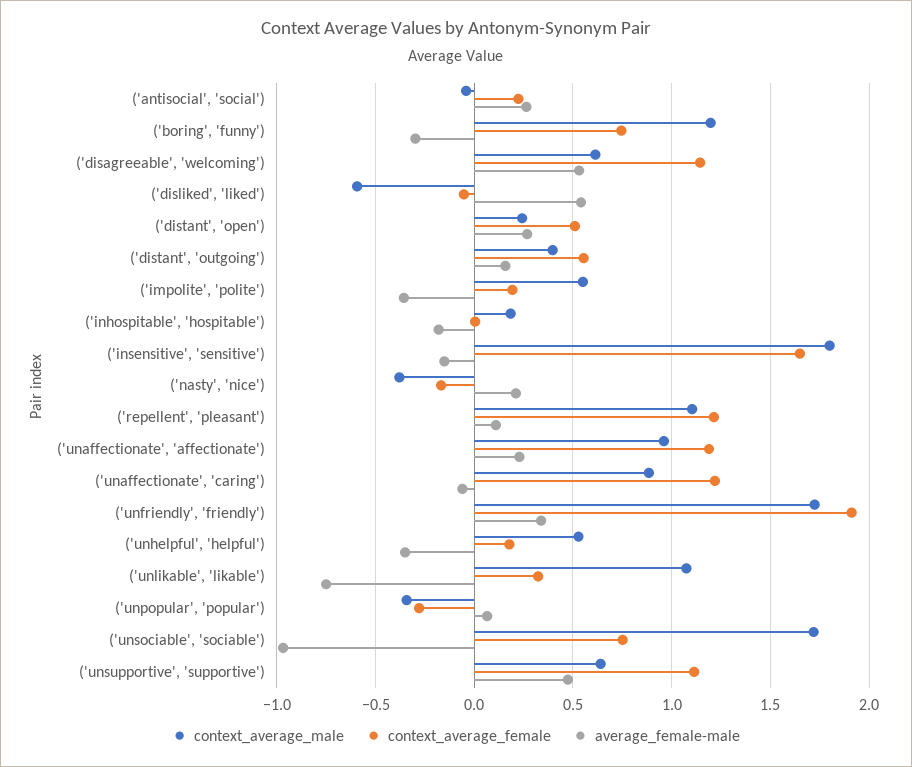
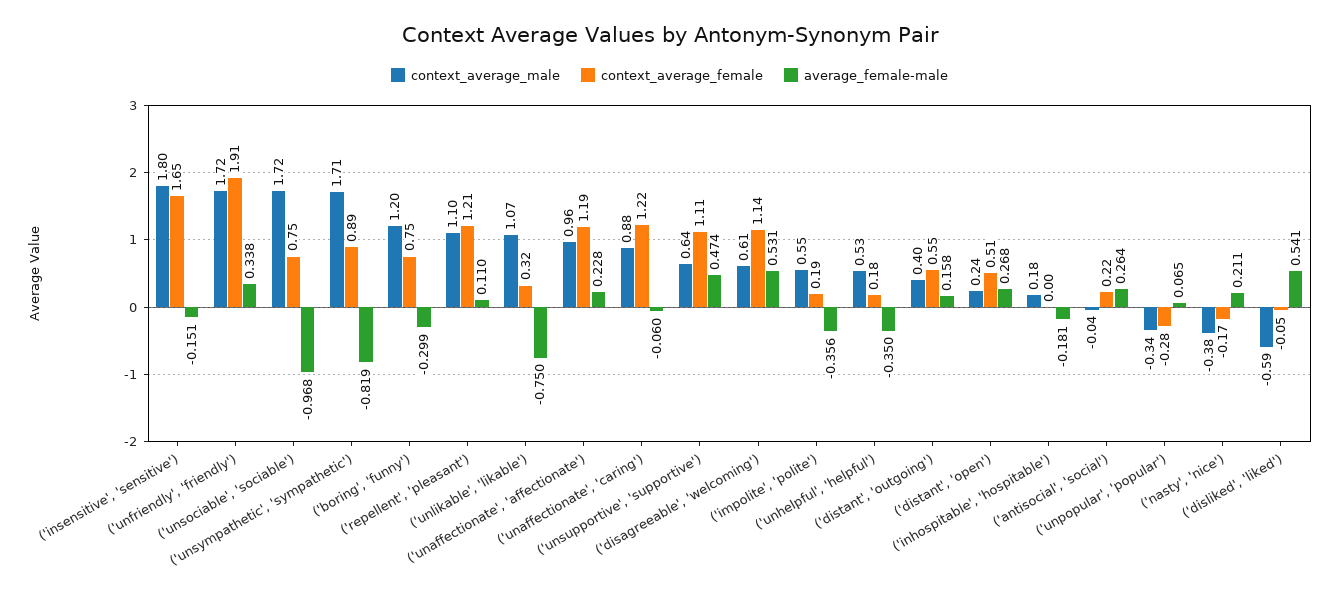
  {
    "context_average_male": {
      "('antisocial', 'social')": -0.04,
      "('boring', 'funny')": 1.2,
      "('disagreeable', 'welcoming')": 0.61,
      "('disliked', 'liked')": -0.59,
      "('distant', 'open')": 0.24,
      "('distant', 'outgoing')": 0.4,
      "('impolite', 'polite')": 0.55,
      "('inhospitable', 'hospitable')": 0.18,
      "('insensitive', 'sensitive')": 1.8,
      "('nasty', 'nice')": -0.38,
      "('repellent', 'pleasant')": 1.1,
      "('unaffectionate', 'affectionate')": 0.96,
      "('unaffectionate', 'caring')": 0.88,
      "('unfriendly', 'friendly')": 1.72,
      "('unhelpful', 'helpful')": 0.53,
      "('unlikable', 'likable')": 1.07,
      "('unpopular', 'popular')": -0.34,
      "('unsociable', 'sociable')": 1.72,
-     "('unsupportive', 'supportive')": 0.64
+     "('unsupportive', 'supportive')": 0.64,
+     "('unsympathetic', 'sympathetic')": 1.71
    },
    "context_average_female": {
      "('antisocial', 'social')": 0.22,
      "('boring', 'funny')": 0.75,
      "('disagreeable', 'welcoming')": 1.14,
      "('disliked', 'liked')": -0.05,
      "('distant', 'open')": 0.51,
      "('distant', 'outgoing')": 0.55,
      "('impolite', 'polite')": 0.19,
      "('inhospitable', 'hospitable')": 0,
      "('insensitive', 'sensitive')": 1.65,
      "('nasty', 'nice')": -0.17,
      "('repellent', 'pleasant')": 1.21,
      "('unaffectionate', 'affectionate')": 1.19,
      "('unaffectionate', 'caring')": 1.22,
      "('unfriendly', 'friendly')": 1.91,
      "('unhelpful', 'helpful')": 0.18,
      "('unlikable', 'likable')": 0.32,
      "('unpopular', 'popular')": -0.28,
      "('unsociable', 'sociable')": 0.75,
-     "('unsupportive', 'supportive')": 1.11
+     "('unsupportive', 'supportive')": 1.11,
+     "('unsympathetic', 'sympathetic')": 0.89
    },
    "average_female-male": {
      "('antisocial', 'social')": 0.264,
      "('boring', 'funny')": -0.299,
      "('disagreeable', 'welcoming')": 0.531,
      "('disliked', 'liked')": 0.541,
      "('distant', 'open')": 0.268,
      "('distant', 'outgoing')": 0.158,
      "('impolite', 'polite')": -0.356,
      "('inhospitable', 'hospitable')": -0.181,
      "('insensitive', 'sensitive')": -0.151,
      "('nasty', 'nice')": 0.211,
      "('repellent', 'pleasant')": 0.11,
      "('unaffectionate', 'affectionate')": 0.228,
      "('unaffectionate', 'caring')": -0.06,
      "('unfriendly', 'friendly')": 0.338,
      "('unhelpful', 'helpful')": -0.35,
      "('unlikable', 'likable')": -0.75,
      "('unpopular', 'popular')": 0.065,
      "('unsociable', 'sociable')": -0.968,
-     "('unsupportive', 'supportive')": 0.474
+     "('unsupportive', 'supportive')": 0.474,
+     "('unsympathetic', 'sympathetic')": -0.819
    }
  }

